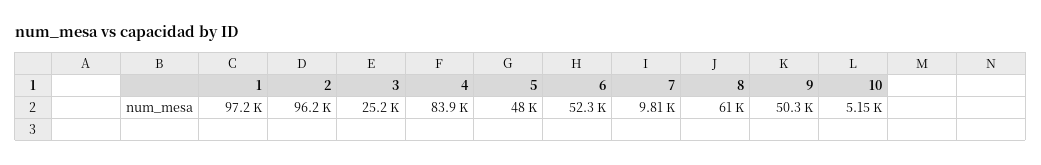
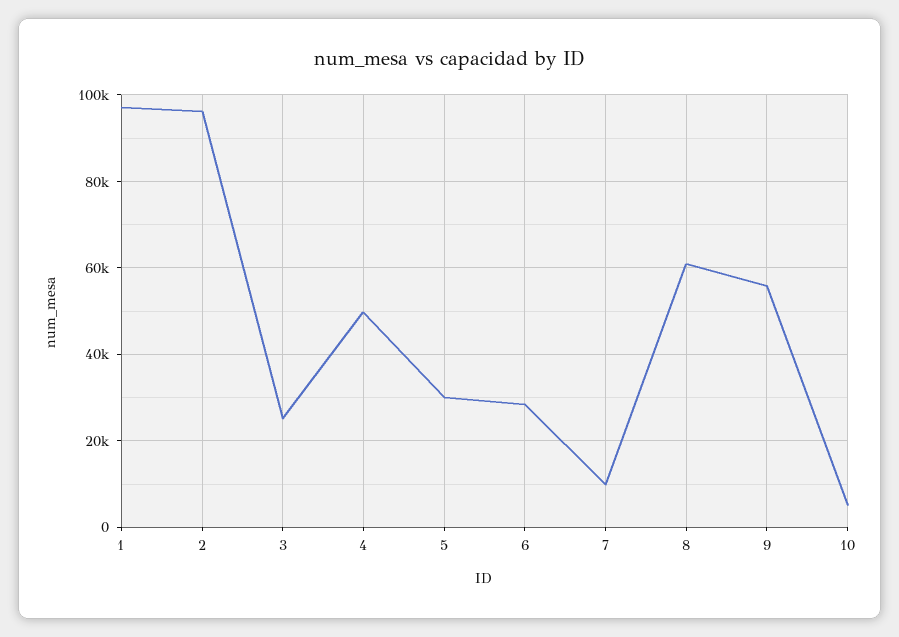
  {
    "1": 97200,
    "2": 96200,
    "3": 25200,
-   "4": 83900,
+   "4": 50000,
-   "5": 48000,
+   "5": 30000,
-   "6": 52300,
+   "6": 28000,
    "7": 9810,
    "8": 61000,
-   "9": 50300,
+   "9": 56000,
    "10": 5150
  }

